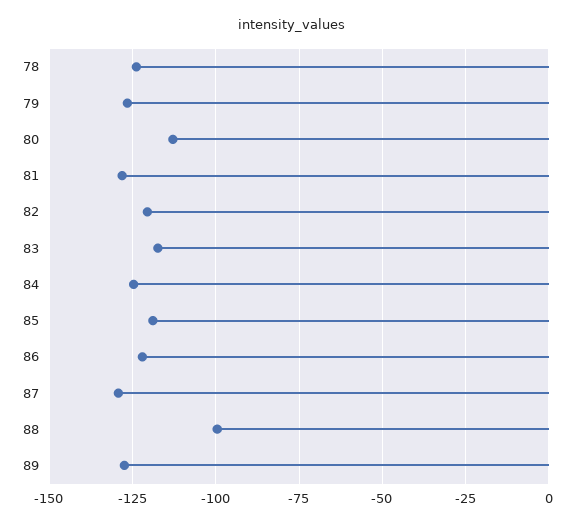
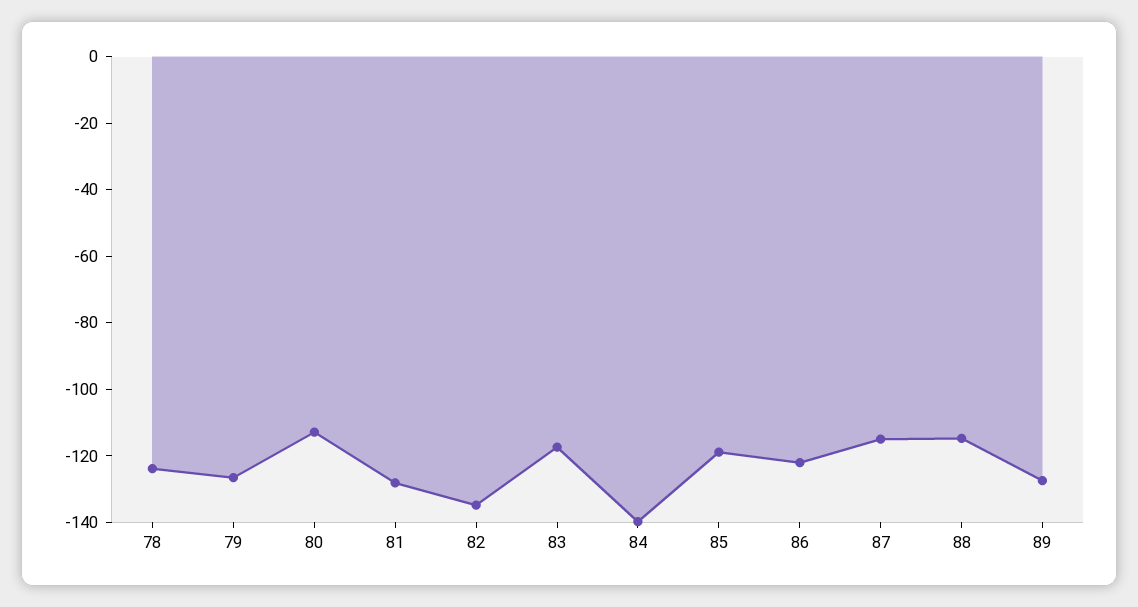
  {
    "78": -125,
    "79": -127.5,
    "80": -112.5,
    "81": -127.5,
-   "82": -120,
+   "82": -135,
    "83": -117.5,
-   "84": -125,
+   "84": -140,
    "85": -120,
    "86": -122.5,
-   "87": -130,
+   "87": -115,
-   "88": -100,
+   "88": -115,
    "89": -127.5
  }

